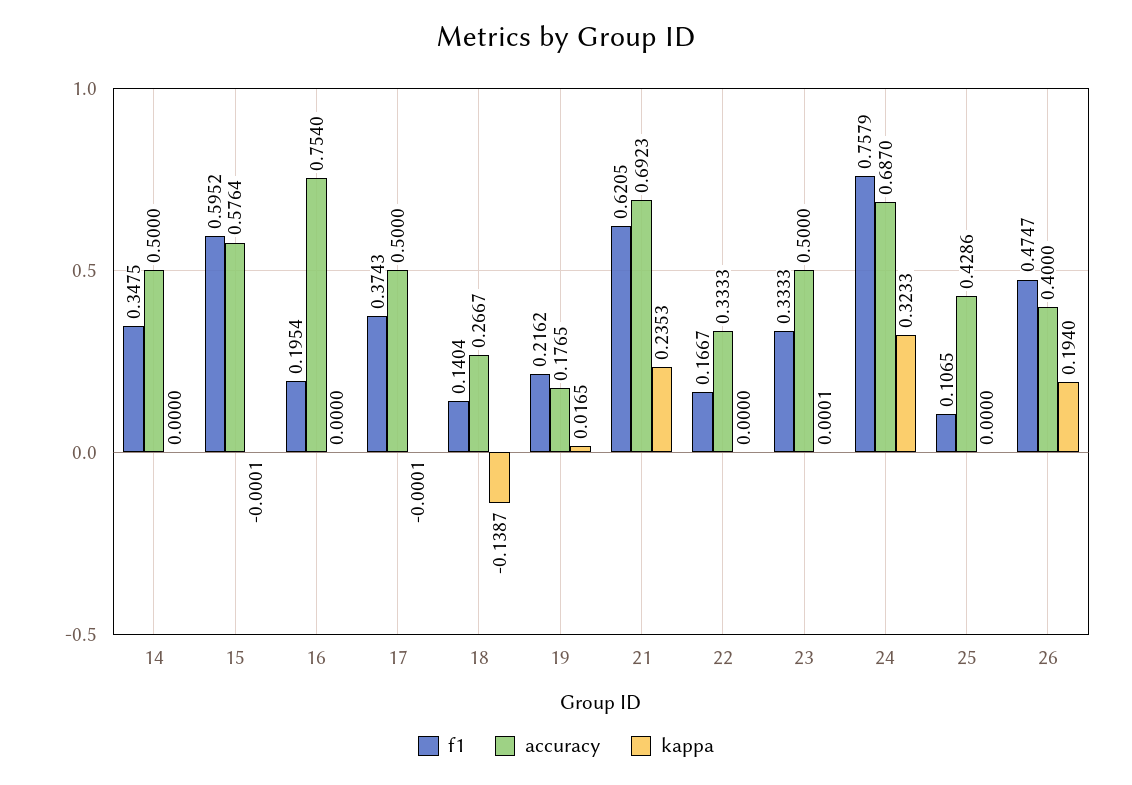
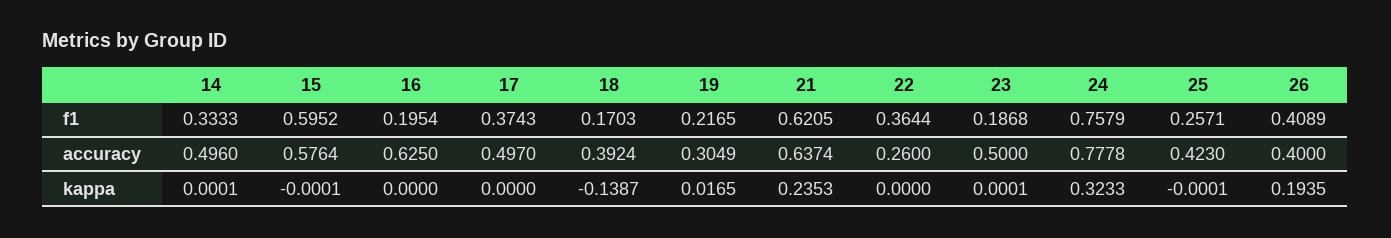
  {
    "f1": {
-     "14": 0.3475,
+     "14": 0.3333,
      "15": 0.5952,
      "16": 0.1954,
      "17": 0.3743,
-     "18": 0.1404,
+     "18": 0.1703,
-     "19": 0.2162,
+     "19": 0.2165,
      "21": 0.6205,
-     "22": 0.1667,
+     "22": 0.3644,
-     "23": 0.3333,
+     "23": 0.1868,
      "24": 0.7579,
-     "25": 0.1065,
+     "25": 0.2571,
-     "26": 0.4747
+     "26": 0.4089
    },
    "accuracy": {
-     "14": 0.5,
+     "14": 0.496,
      "15": 0.5764,
-     "16": 0.754,
+     "16": 0.625,
-     "17": 0.5,
+     "17": 0.497,
-     "18": 0.2667,
+     "18": 0.3924,
-     "19": 0.1765,
+     "19": 0.3049,
-     "21": 0.6923,
+     "21": 0.6374,
-     "22": 0.3333,
+     "22": 0.26,
      "23": 0.5,
-     "24": 0.687,
+     "24": 0.7778,
-     "25": 0.4286,
+     "25": 0.423,
      "26": 0.4
    },
    "kappa": {
-     "14": 0,
+     "14": 0.0001,
      "15": -0.0001,
      "16": 0,
-     "17": -0.0001,
+     "17": 0,
      "18": -0.1387,
      "19": 0.0165,
      "21": 0.2353,
      "22": 0,
      "23": 0.0001,
      "24": 0.3233,
-     "25": 0,
+     "25": -0.0001,
-     "26": 0.194
+     "26": 0.1935
    }
  }

